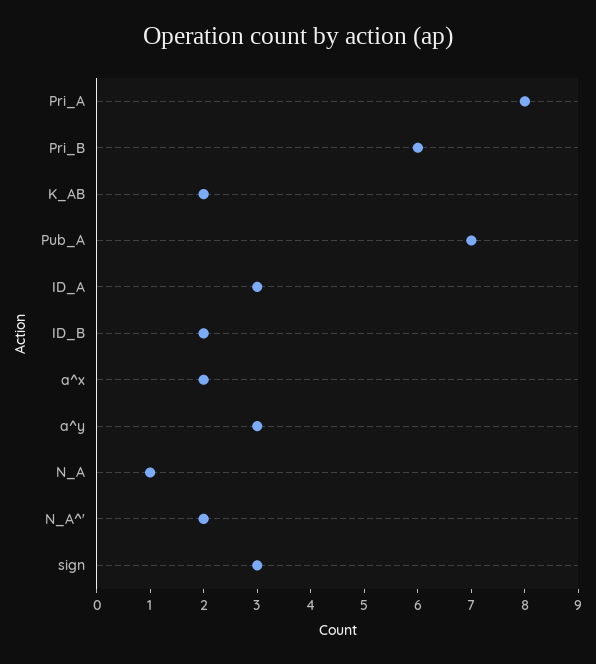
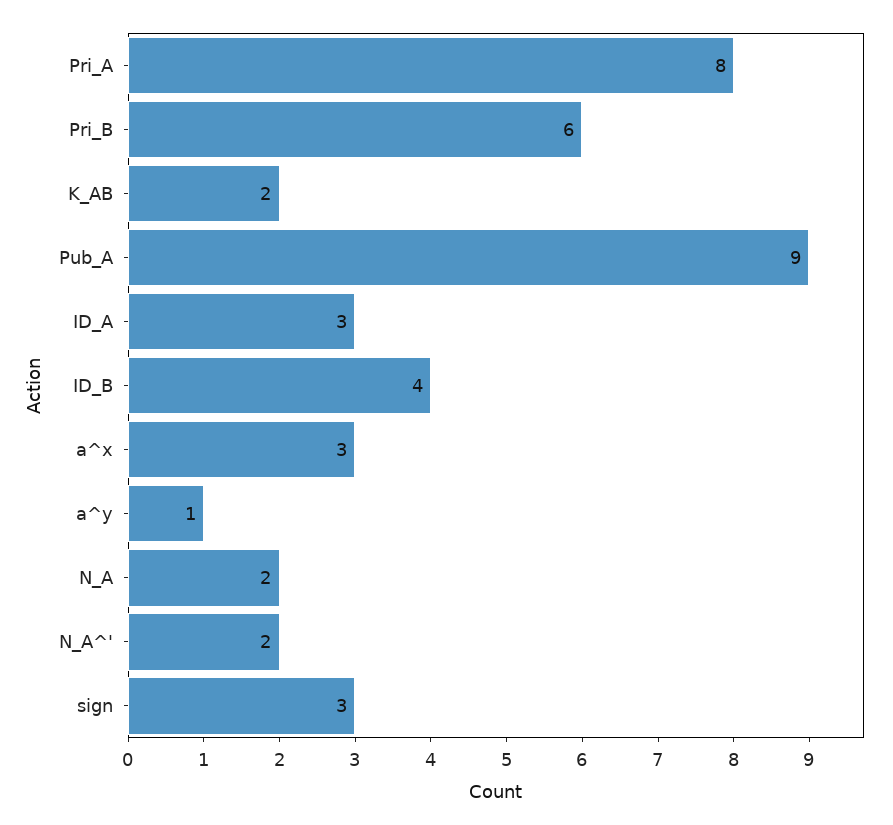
  {
    "Pri_A": 8,
    "Pri_B": 6,
    "K_AB": 2,
-   "Pub_A": 7,
+   "Pub_A": 9,
    "ID_A": 3,
-   "ID_B": 2,
+   "ID_B": 4,
-   "a^x": 2,
+   "a^x": 3,
-   "a^y": 3,
+   "a^y": 1,
-   "N_A": 1,
+   "N_A": 2,
    "N_A^'": 2,
    "sign": 3
  }

